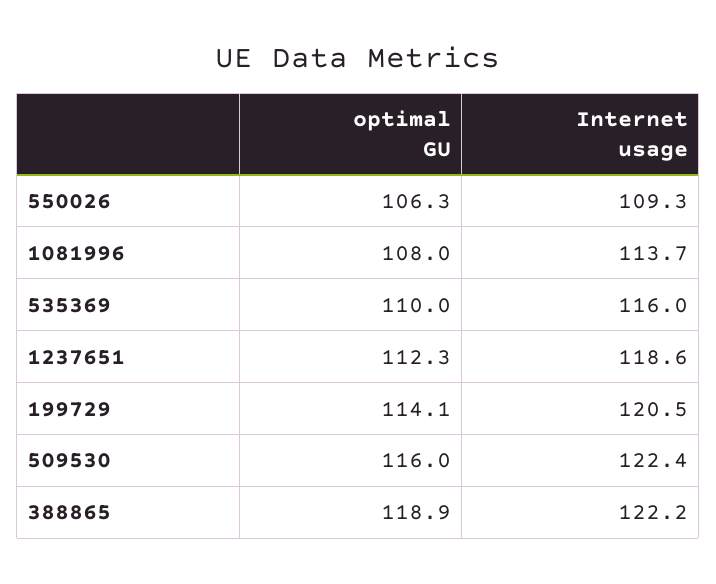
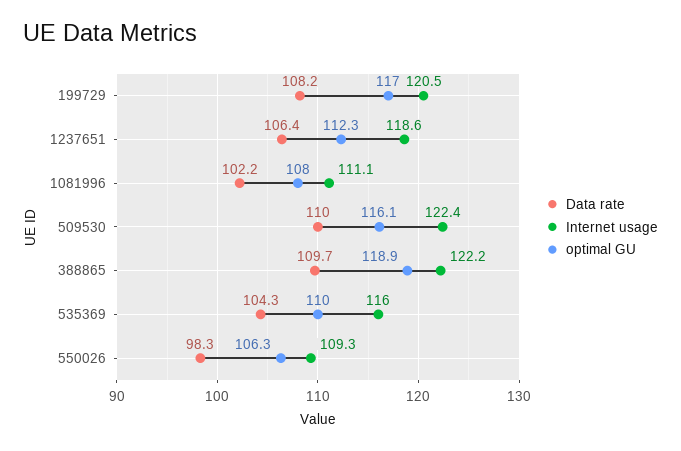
  {
    "optimal GU": {
      "550026": 106.3,
      "1081996": 108,
      "535369": 110,
      "1237651": 112.3,
-     "199729": 114.1,
+     "199729": 117,
-     "509530": 116,
+     "509530": 116.1,
      "388865": 118.9
    },
    "Internet usage": {
      "550026": 109.3,
-     "1081996": 113.7,
+     "1081996": 111.1,
      "535369": 116,
      "1237651": 118.6,
      "199729": 120.5,
      "509530": 122.4,
      "388865": 122.2
-   }
+   },
+   "Data rate": {
+     "199729": 108.2,
+     "1237651": 106.4,
+     "1081996": 102.2,
+     "509530": 110,
+     "388865": 109.7,
+     "535369": 104.3,
+     "550026": 98.3
+   }
  }

